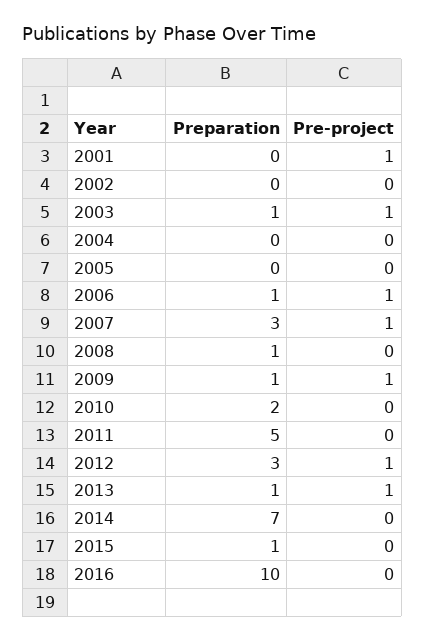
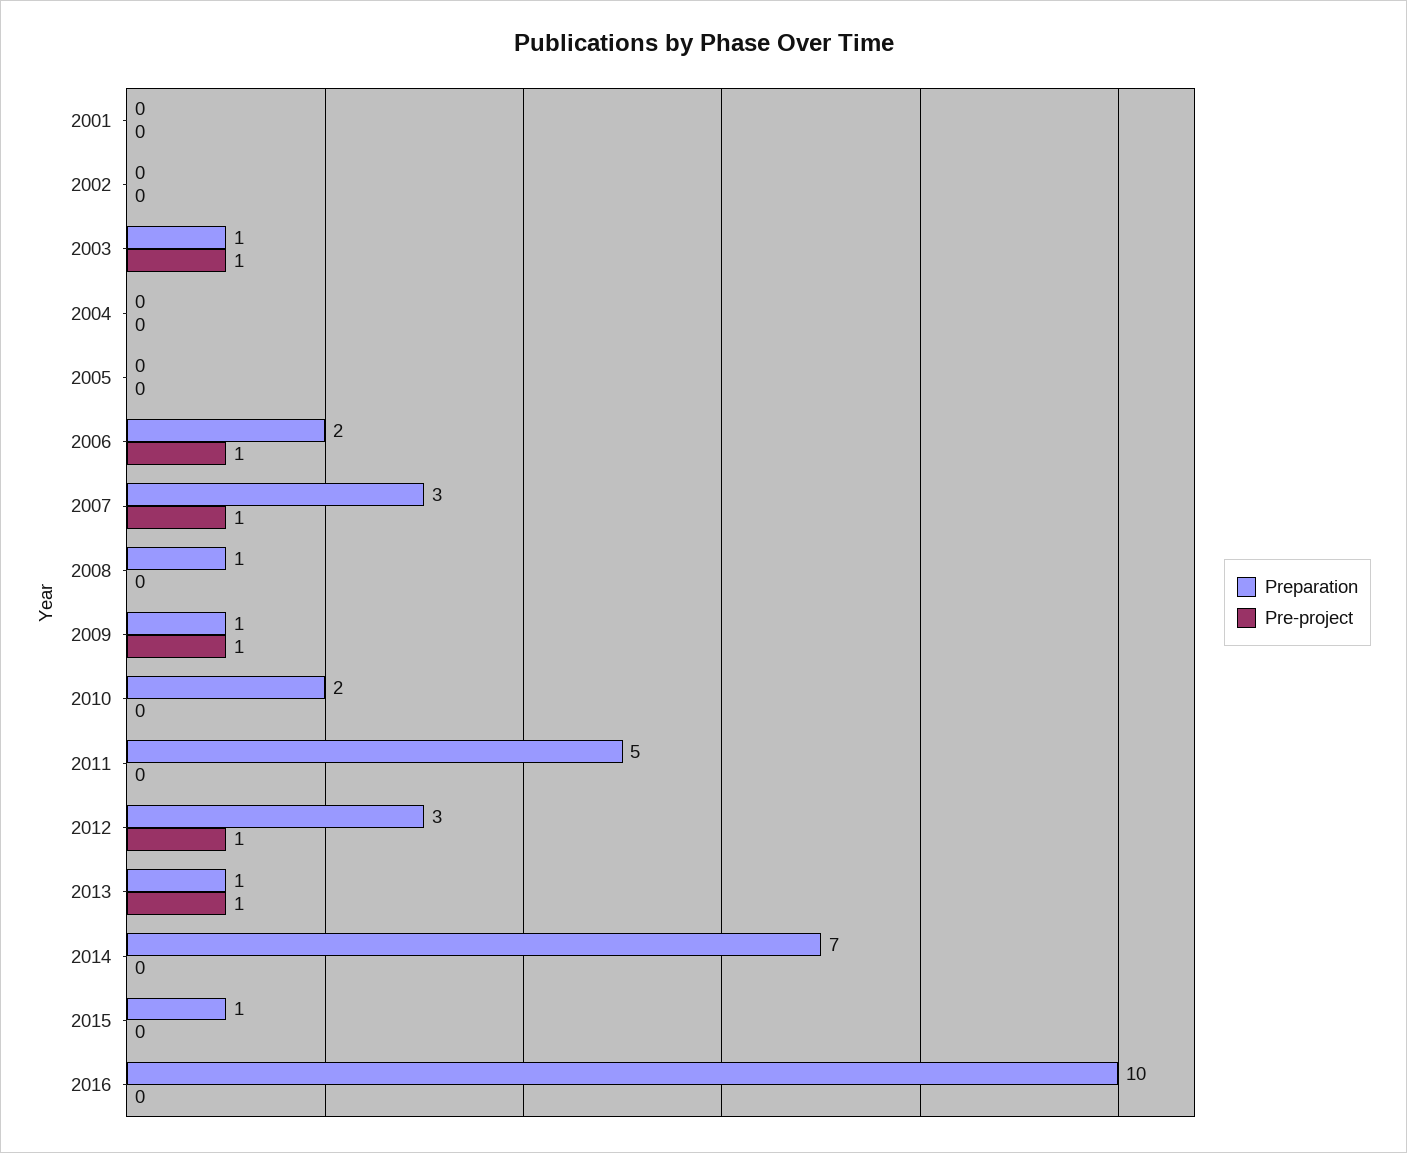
  {
    "Preparation": {
      "2001": 0,
      "2002": 0,
      "2003": 1,
      "2004": 0,
      "2005": 0,
-     "2006": 1,
+     "2006": 2,
      "2007": 3,
      "2008": 1,
      "2009": 1,
      "2010": 2,
      "2011": 5,
      "2012": 3,
      "2013": 1,
      "2014": 7,
      "2015": 1,
      "2016": 10
    },
    "Pre-project": {
-     "2001": 1,
+     "2001": 0,
      "2002": 0,
      "2003": 1,
      "2004": 0,
      "2005": 0,
      "2006": 1,
      "2007": 1,
      "2008": 0,
      "2009": 1,
      "2010": 0,
      "2011": 0,
      "2012": 1,
      "2013": 1,
      "2014": 0,
      "2015": 0,
      "2016": 0
    }
  }

